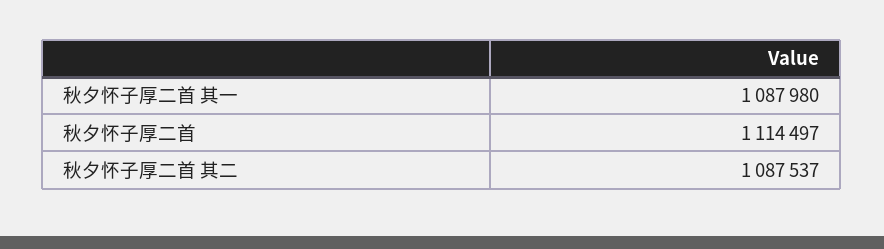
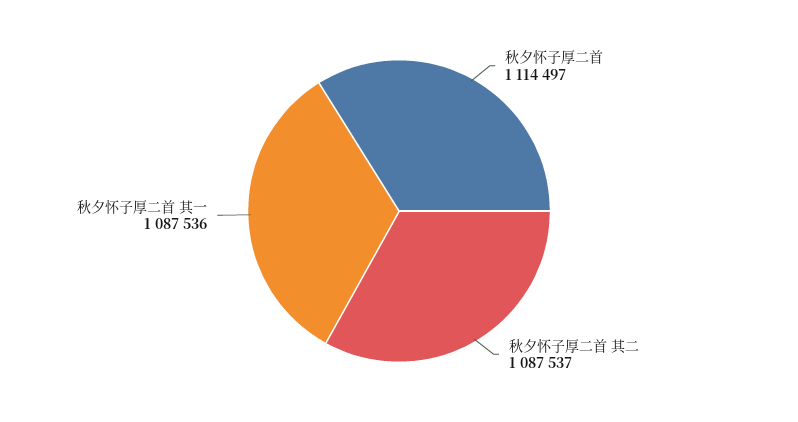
  {
-   "秋夕怀子厚二首 其一": 1087980,
+   "秋夕怀子厚二首 其一": 1087536,
    "秋夕怀子厚二首": 1114497,
    "秋夕怀子厚二首 其二": 1087537
  }

